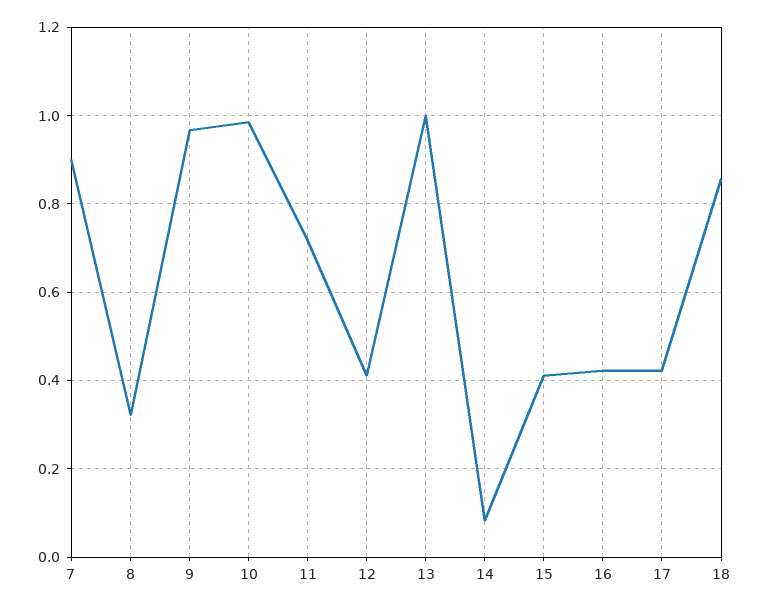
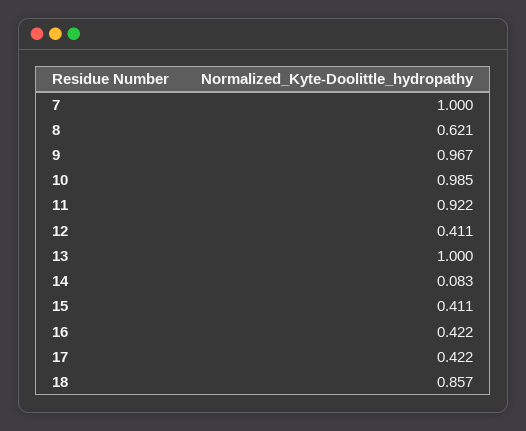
  {
-   "7": 0.9,
+   "7": 1,
-   "8": 0.32,
+   "8": 0.621,
    "9": 0.967,
    "10": 0.985,
-   "11": 0.72,
+   "11": 0.922,
    "12": 0.411,
    "13": 1,
    "14": 0.083,
    "15": 0.411,
    "16": 0.422,
    "17": 0.422,
    "18": 0.857
  }

